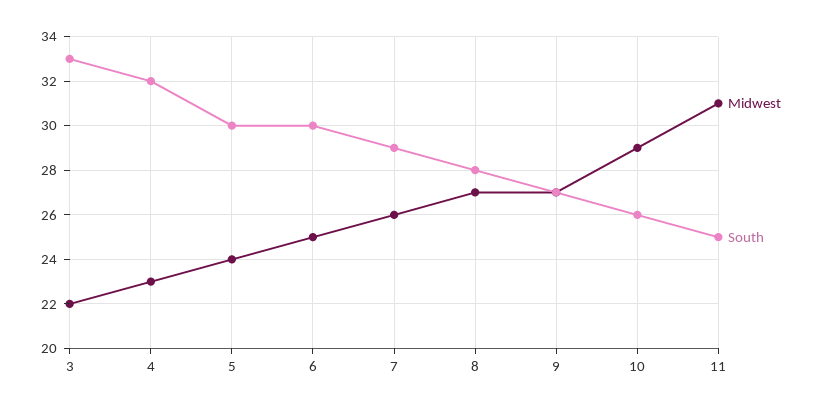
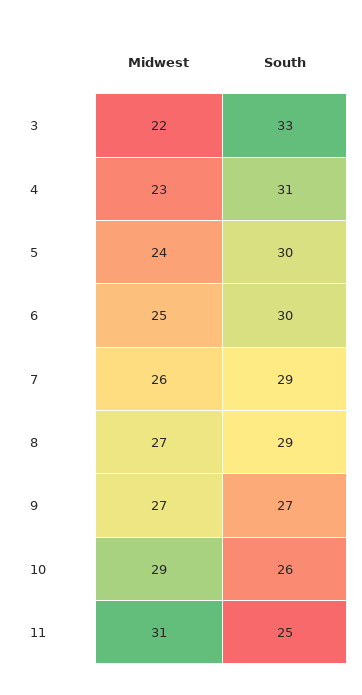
  {
    "Midwest": {
      "3": 22,
      "4": 23,
      "5": 24,
      "6": 25,
      "7": 26,
      "8": 27,
      "9": 27,
      "10": 29,
      "11": 31
    },
    "South": {
      "3": 33,
-     "4": 32,
+     "4": 31,
      "5": 30,
      "6": 30,
      "7": 29,
-     "8": 28,
+     "8": 29,
      "9": 27,
      "10": 26,
      "11": 25
    }
  }

